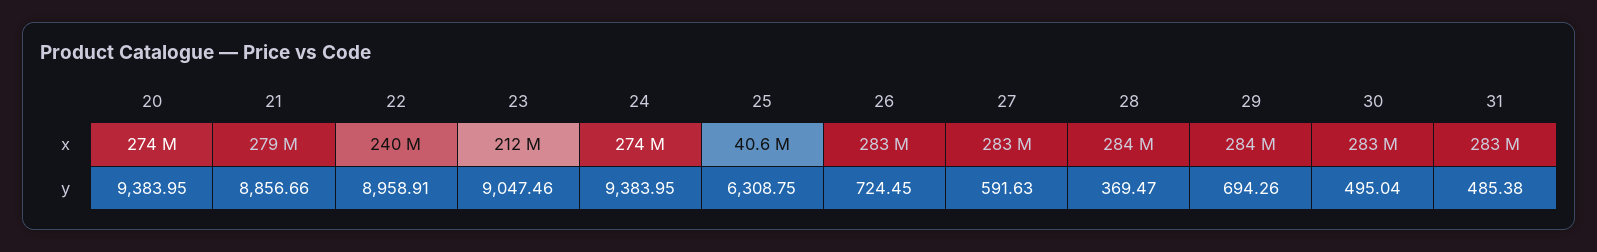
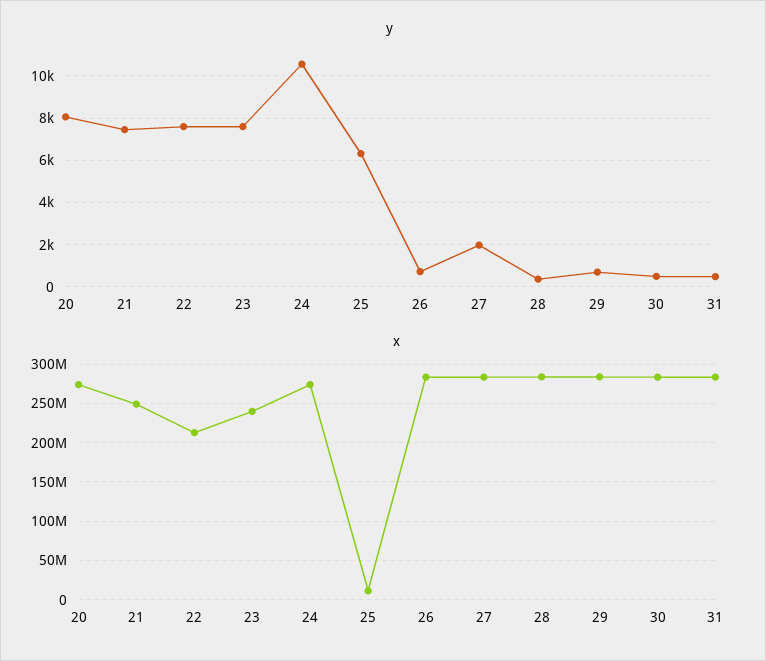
  {
    "x": {
      "20": 274000000,
-     "21": 279000000,
+     "21": 250000000,
-     "22": 240000000,
+     "22": 210000000,
-     "23": 212000000,
+     "23": 240000000,
      "24": 274000000,
-     "25": 40600000,
+     "25": 10000000,
      "26": 283000000,
      "27": 283000000,
      "28": 284000000,
      "29": 284000000,
      "30": 283000000,
      "31": 283000000
    },
    "y": {
-     "20": 9383.95,
+     "20": 8000,
-     "21": 8856.66,
+     "21": 7500,
-     "22": 8958.91,
+     "22": 7500,
-     "23": 9047.46,
+     "23": 7500,
-     "24": 9383.95,
+     "24": 10500,
      "25": 6308.75,
      "26": 724.45,
-     "27": 591.63,
+     "27": 2000,
      "28": 369.47,
      "29": 694.26,
      "30": 495.04,
      "31": 485.38
    }
  }

